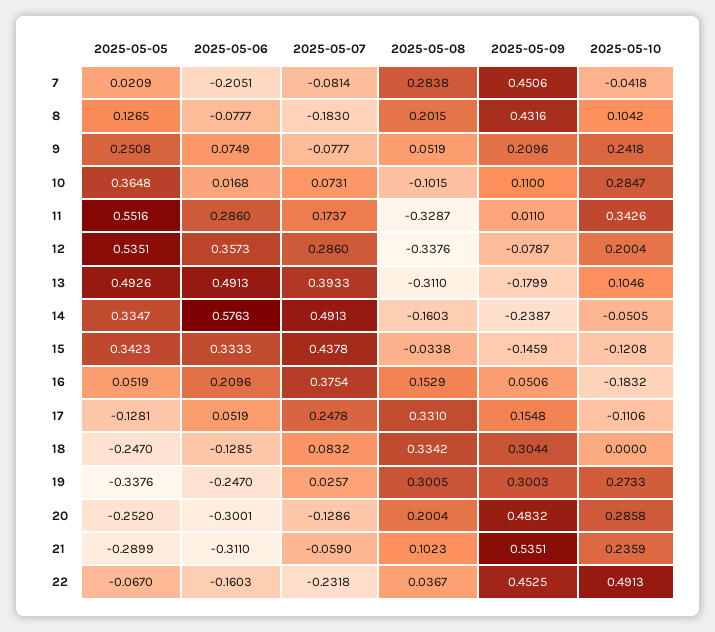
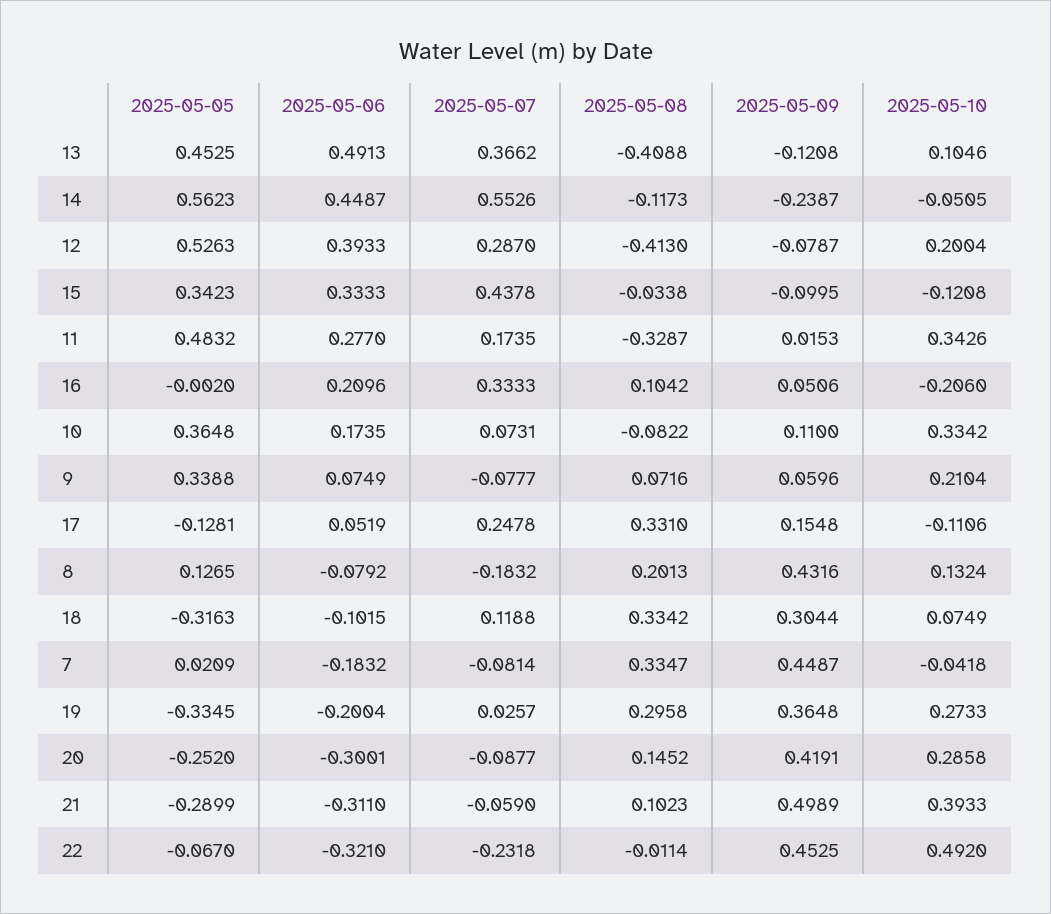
  {
    "2025-05-05": {
      "7": 0.0209,
      "8": 0.1265,
-     "9": 0.2508,
+     "9": 0.3388,
      "10": 0.3648,
-     "11": 0.5516,
+     "11": 0.4832,
-     "12": 0.5351,
+     "12": 0.5263,
-     "13": 0.4926,
+     "13": 0.4525,
-     "14": 0.3347,
+     "14": 0.5623,
      "15": 0.3423,
-     "16": 0.0519,
+     "16": -0.002,
      "17": -0.1281,
-     "18": -0.247,
+     "18": -0.3163,
-     "19": -0.3376,
+     "19": -0.3345,
      "20": -0.252,
      "21": -0.2899,
      "22": -0.067
    },
    "2025-05-06": {
-     "7": -0.2051,
+     "7": -0.1832,
-     "8": -0.0777,
+     "8": -0.0792,
      "9": 0.0749,
-     "10": 0.0168,
+     "10": 0.1735,
-     "11": 0.286,
+     "11": 0.277,
-     "12": 0.3573,
+     "12": 0.3933,
      "13": 0.4913,
-     "14": 0.5763,
+     "14": 0.4487,
      "15": 0.3333,
      "16": 0.2096,
      "17": 0.0519,
-     "18": -0.1285,
+     "18": -0.1015,
-     "19": -0.247,
+     "19": -0.2004,
      "20": -0.3001,
      "21": -0.311,
-     "22": -0.1603
+     "22": -0.321
    },
    "2025-05-07": {
      "7": -0.0814,
-     "8": -0.183,
+     "8": -0.1832,
      "9": -0.0777,
      "10": 0.0731,
-     "11": 0.1737,
+     "11": 0.1735,
-     "12": 0.286,
+     "12": 0.287,
-     "13": 0.3933,
+     "13": 0.3662,
-     "14": 0.4913,
+     "14": 0.5526,
      "15": 0.4378,
-     "16": 0.3754,
+     "16": 0.3333,
      "17": 0.2478,
-     "18": 0.0832,
+     "18": 0.1188,
      "19": 0.0257,
-     "20": -0.1286,
+     "20": -0.0877,
      "21": -0.059,
      "22": -0.2318
    },
    "2025-05-08": {
-     "7": 0.2838,
+     "7": 0.3347,
-     "8": 0.2015,
+     "8": 0.2013,
-     "9": 0.0519,
+     "9": 0.0716,
-     "10": -0.1015,
+     "10": -0.0822,
      "11": -0.3287,
-     "12": -0.3376,
+     "12": -0.413,
-     "13": -0.311,
+     "13": -0.4088,
-     "14": -0.1603,
+     "14": -0.1173,
      "15": -0.0338,
-     "16": 0.1529,
+     "16": 0.1042,
      "17": 0.331,
      "18": 0.3342,
-     "19": 0.3005,
+     "19": 0.2958,
-     "20": 0.2004,
+     "20": 0.1452,
      "21": 0.1023,
-     "22": 0.0367
+     "22": -0.0114
    },
    "2025-05-09": {
-     "7": 0.4506,
+     "7": 0.4487,
      "8": 0.4316,
-     "9": 0.2096,
+     "9": 0.0596,
      "10": 0.11,
-     "11": 0.011,
+     "11": 0.0153,
      "12": -0.0787,
-     "13": -0.1799,
+     "13": -0.1208,
      "14": -0.2387,
-     "15": -0.1459,
+     "15": -0.0995,
      "16": 0.0506,
      "17": 0.1548,
      "18": 0.3044,
-     "19": 0.3003,
+     "19": 0.3648,
-     "20": 0.4832,
+     "20": 0.4191,
-     "21": 0.5351,
+     "21": 0.4989,
      "22": 0.4525
    },
    "2025-05-10": {
      "7": -0.0418,
-     "8": 0.1042,
+     "8": 0.1324,
-     "9": 0.2418,
+     "9": 0.2104,
-     "10": 0.2847,
+     "10": 0.3342,
      "11": 0.3426,
      "12": 0.2004,
      "13": 0.1046,
      "14": -0.0505,
      "15": -0.1208,
-     "16": -0.1832,
+     "16": -0.206,
      "17": -0.1106,
-     "18": 0,
+     "18": 0.0749,
      "19": 0.2733,
      "20": 0.2858,
-     "21": 0.2359,
+     "21": 0.3933,
-     "22": 0.4913
+     "22": 0.492
    }
  }

